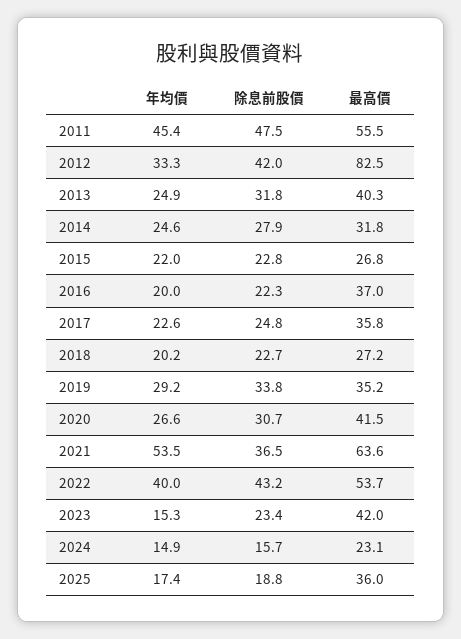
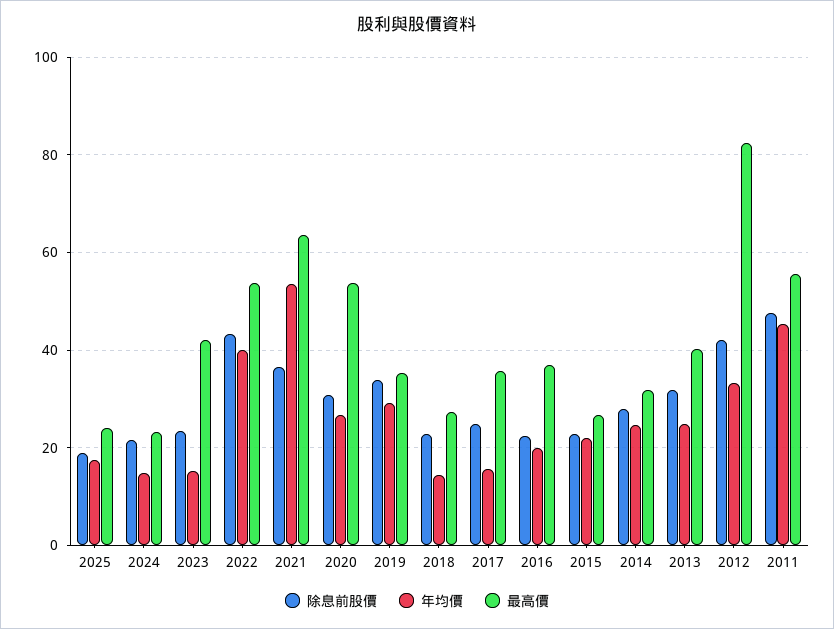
  {
    "年均價": {
      "2011": 45.4,
      "2012": 33.3,
      "2013": 24.9,
      "2014": 24.6,
      "2015": 22,
      "2016": 20,
-     "2017": 22.6,
+     "2017": 16,
-     "2018": 20.2,
+     "2018": 14,
      "2019": 29.2,
      "2020": 26.6,
      "2021": 53.5,
      "2022": 40,
      "2023": 15.3,
      "2024": 14.9,
      "2025": 17.4
    },
    "除息前股價": {
      "2011": 47.5,
      "2012": 42,
      "2013": 31.8,
      "2014": 27.9,
      "2015": 22.8,
      "2016": 22.3,
      "2017": 24.8,
      "2018": 22.7,
      "2019": 33.8,
      "2020": 30.7,
      "2021": 36.5,
      "2022": 43.2,
      "2023": 23.4,
-     "2024": 15.7,
+     "2024": 22,
      "2025": 18.8
    },
    "最高價": {
      "2011": 55.5,
      "2012": 82.5,
      "2013": 40.3,
      "2014": 31.8,
      "2015": 26.8,
      "2016": 37,
      "2017": 35.8,
      "2018": 27.2,
      "2019": 35.2,
-     "2020": 41.5,
+     "2020": 54,
      "2021": 63.6,
      "2022": 53.7,
      "2023": 42,
      "2024": 23.1,
-     "2025": 36
+     "2025": 24
    }
  }

